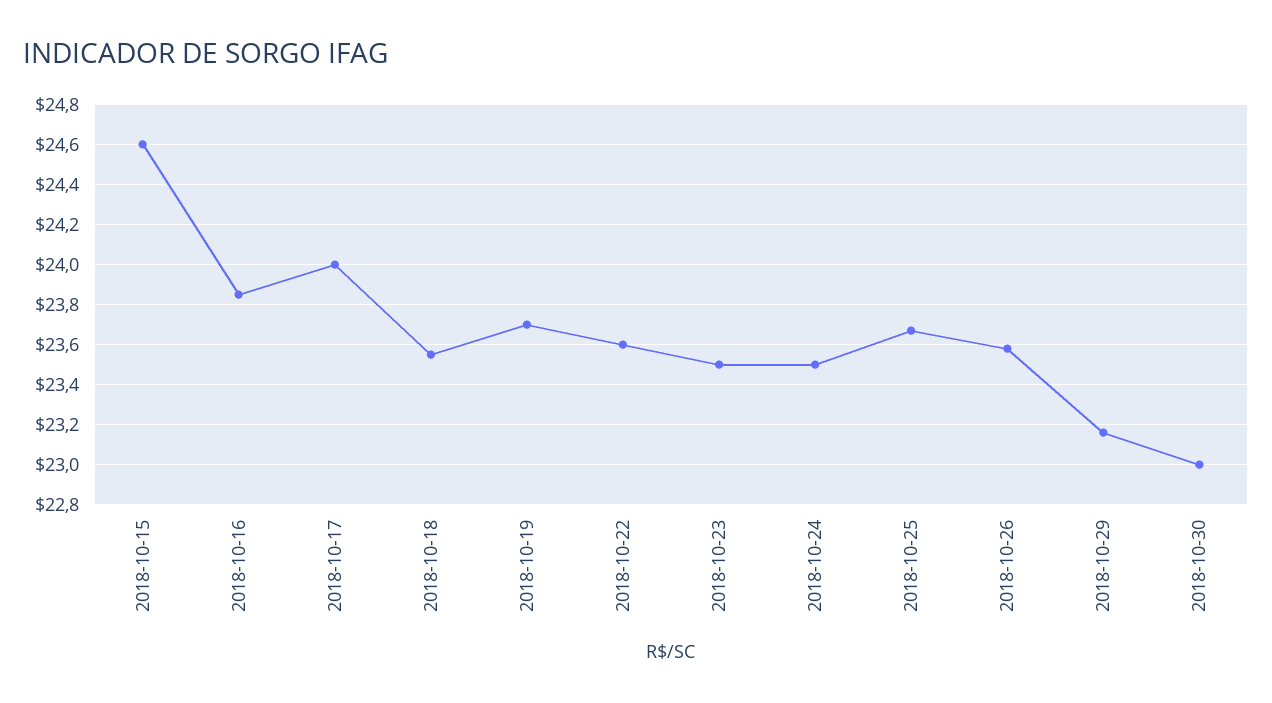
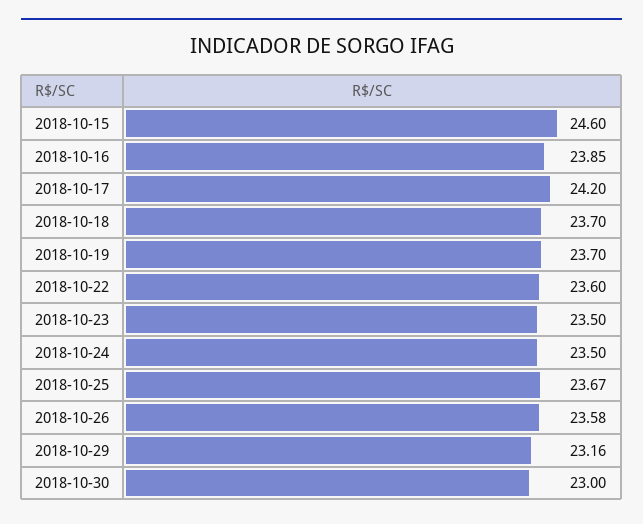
  {
    "2018-10-15": 24.6,
    "2018-10-16": 23.85,
-   "2018-10-17": 24,
+   "2018-10-17": 24.2,
-   "2018-10-18": 23.55,
+   "2018-10-18": 23.7,
    "2018-10-19": 23.7,
    "2018-10-22": 23.6,
    "2018-10-23": 23.5,
    "2018-10-24": 23.5,
    "2018-10-25": 23.67,
    "2018-10-26": 23.58,
    "2018-10-29": 23.16,
    "2018-10-30": 23
  }

